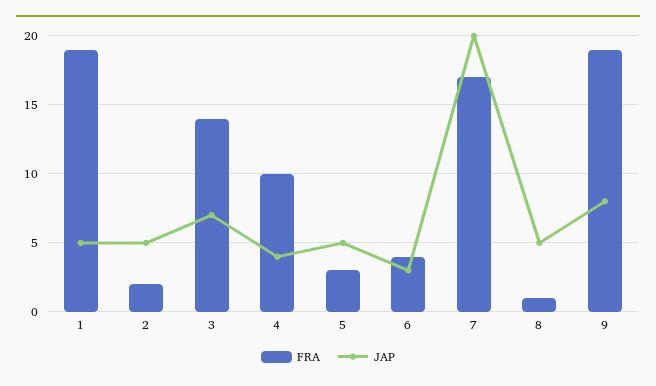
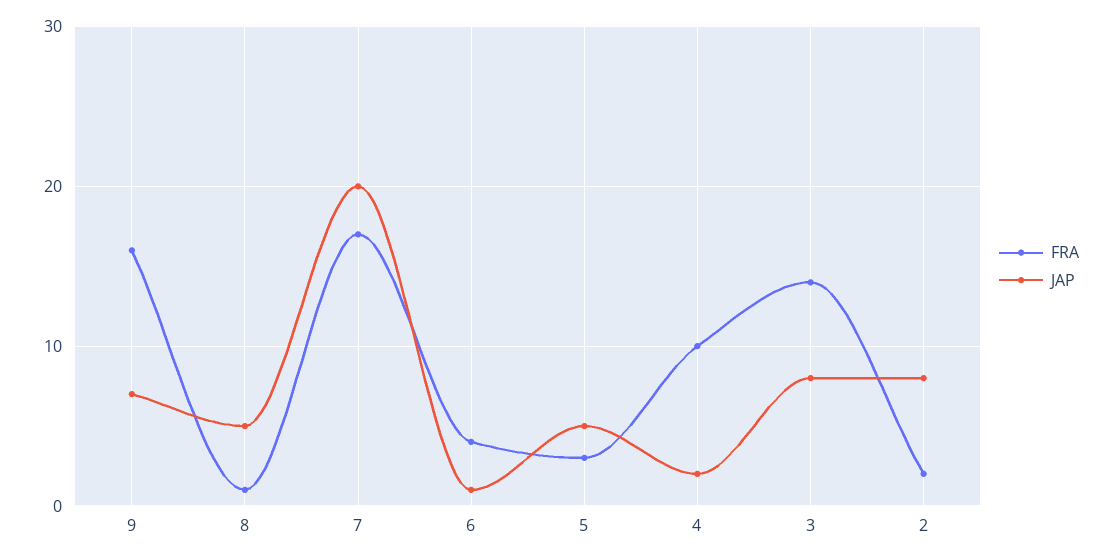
  {
    "FRA": {
-     "1": 19,
      "2": 2,
      "3": 14,
      "4": 10,
      "5": 3,
      "6": 4,
      "7": 17,
      "8": 1,
-     "9": 19
+     "9": 16
    },
    "JAP": {
-     "1": 5,
-     "2": 5,
+     "2": 8,
-     "3": 7,
+     "3": 8,
-     "4": 4,
+     "4": 2,
      "5": 5,
-     "6": 3,
+     "6": 1,
      "7": 20,
      "8": 5,
-     "9": 8
+     "9": 7
    }
  }

